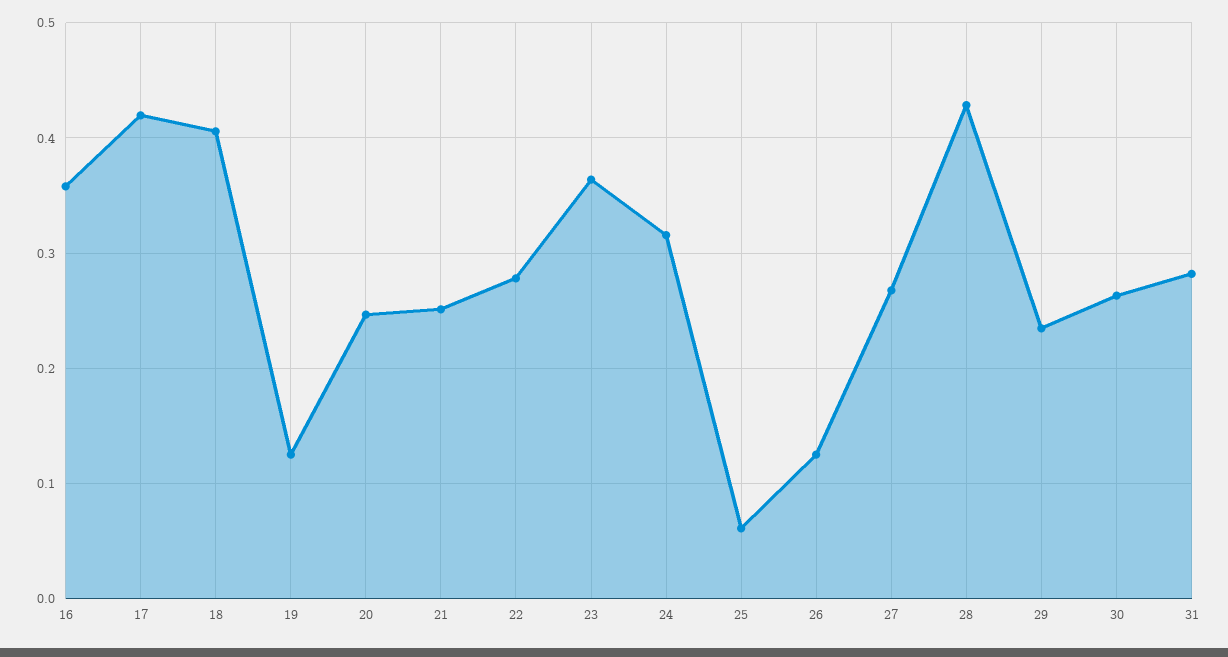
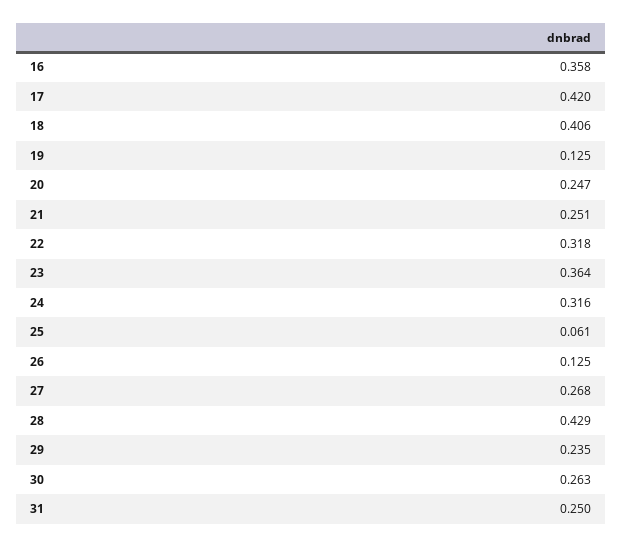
  {
    "16": 0.358,
    "17": 0.42,
    "18": 0.406,
    "19": 0.125,
    "20": 0.247,
    "21": 0.251,
-   "22": 0.28,
+   "22": 0.318,
    "23": 0.364,
    "24": 0.316,
    "25": 0.061,
    "26": 0.125,
    "27": 0.268,
    "28": 0.429,
    "29": 0.235,
    "30": 0.263,
-   "31": 0.28
+   "31": 0.25
  }

